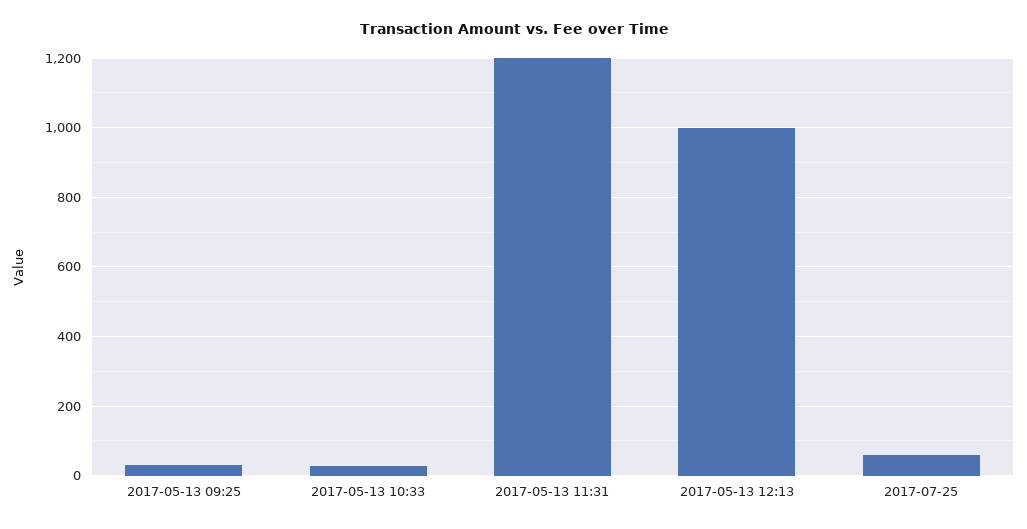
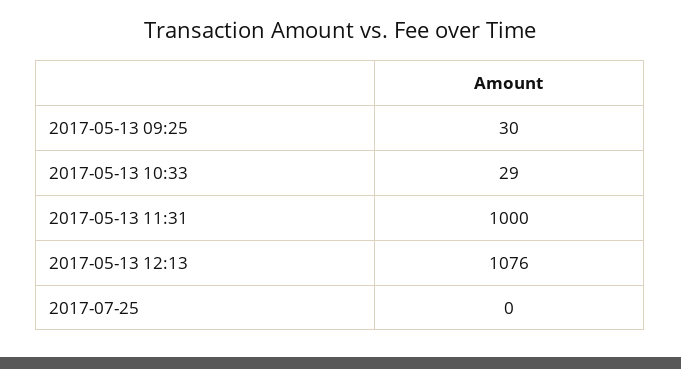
  {
    "2017-05-13 09:25": 30,
    "2017-05-13 10:33": 29,
-   "2017-05-13 11:31": 1200,
+   "2017-05-13 11:31": 1000,
-   "2017-05-13 12:13": 1000,
+   "2017-05-13 12:13": 1076,
-   "2017-07-25": 60
+   "2017-07-25": 0
  }

